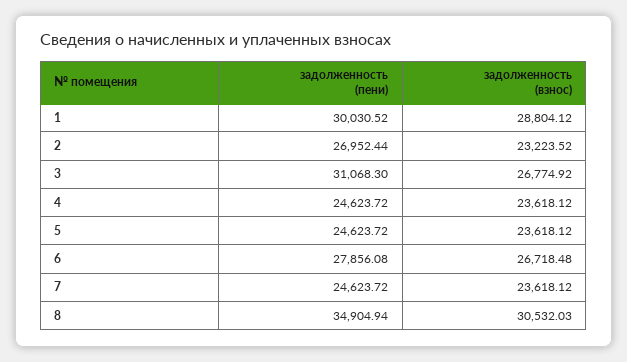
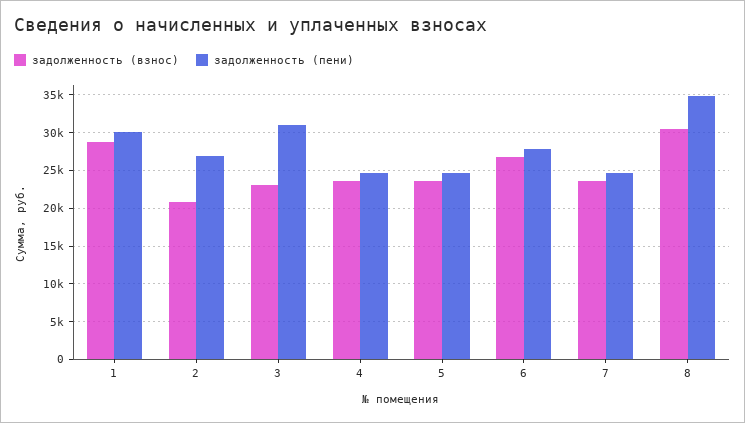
  {
    "задолженность (пени)": {
      "1": 30030.52,
      "2": 26952.44,
      "3": 31068.3,
      "4": 24623.72,
      "5": 24623.72,
      "6": 27856.08,
      "7": 24623.72,
      "8": 34904.94
    },
    "задолженность (взнос)": {
      "1": 28804.12,
-     "2": 23223.52,
+     "2": 21000,
-     "3": 26774.92,
+     "3": 23000,
      "4": 23618.12,
      "5": 23618.12,
      "6": 26718.48,
      "7": 23618.12,
      "8": 30532.03
    }
  }

